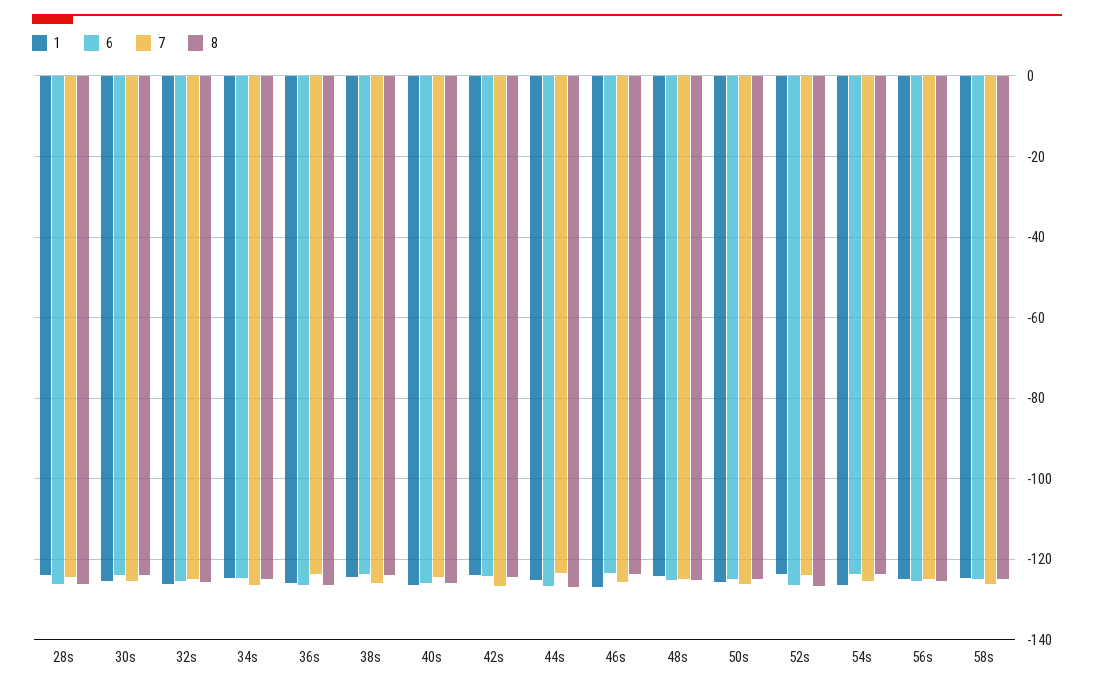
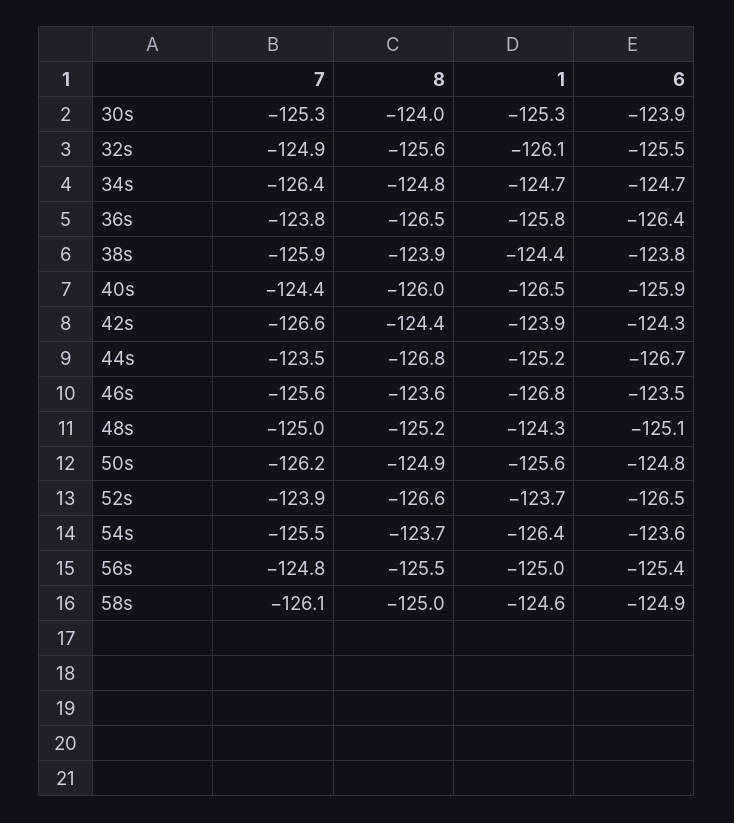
  {
    "1": {
-     "28s": -124,
      "30s": -125.3,
      "32s": -126.1,
      "34s": -124.7,
      "36s": -125.8,
      "38s": -124.4,
      "40s": -126.5,
      "42s": -123.9,
      "44s": -125.2,
      "46s": -126.8,
      "48s": -124.3,
      "50s": -125.6,
      "52s": -123.7,
      "54s": -126.4,
      "56s": -125,
      "58s": -124.6
    },
    "6": {
-     "28s": -126,
      "30s": -123.9,
      "32s": -125.5,
      "34s": -124.7,
      "36s": -126.4,
      "38s": -123.8,
      "40s": -125.9,
      "42s": -124.3,
      "44s": -126.7,
      "46s": -123.5,
      "48s": -125.1,
      "50s": -124.8,
      "52s": -126.5,
      "54s": -123.6,
      "56s": -125.4,
      "58s": -124.9
    },
    "7": {
-     "28s": -124,
      "30s": -125.3,
      "32s": -124.9,
      "34s": -126.4,
      "36s": -123.8,
      "38s": -125.9,
      "40s": -124.4,
      "42s": -126.6,
      "44s": -123.5,
      "46s": -125.6,
      "48s": -125,
      "50s": -126.2,
      "52s": -123.9,
      "54s": -125.5,
      "56s": -124.8,
      "58s": -126.1
    },
    "8": {
-     "28s": -126,
      "30s": -124,
      "32s": -125.6,
      "34s": -124.8,
      "36s": -126.5,
      "38s": -123.9,
      "40s": -126,
      "42s": -124.4,
      "44s": -126.8,
      "46s": -123.6,
      "48s": -125.2,
      "50s": -124.9,
      "52s": -126.6,
      "54s": -123.7,
      "56s": -125.5,
      "58s": -125
    }
  }

